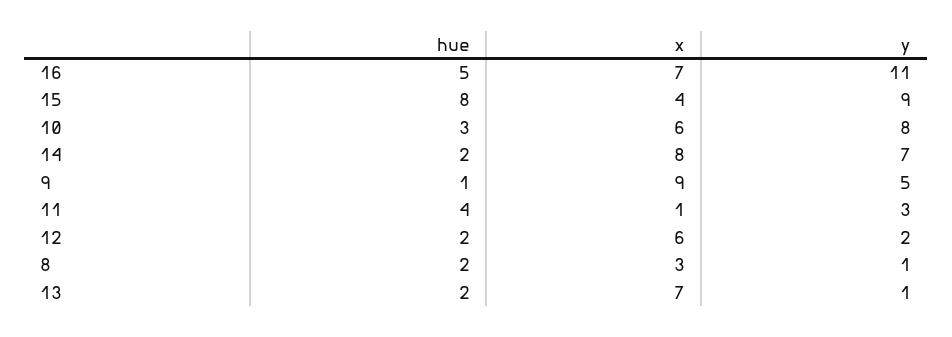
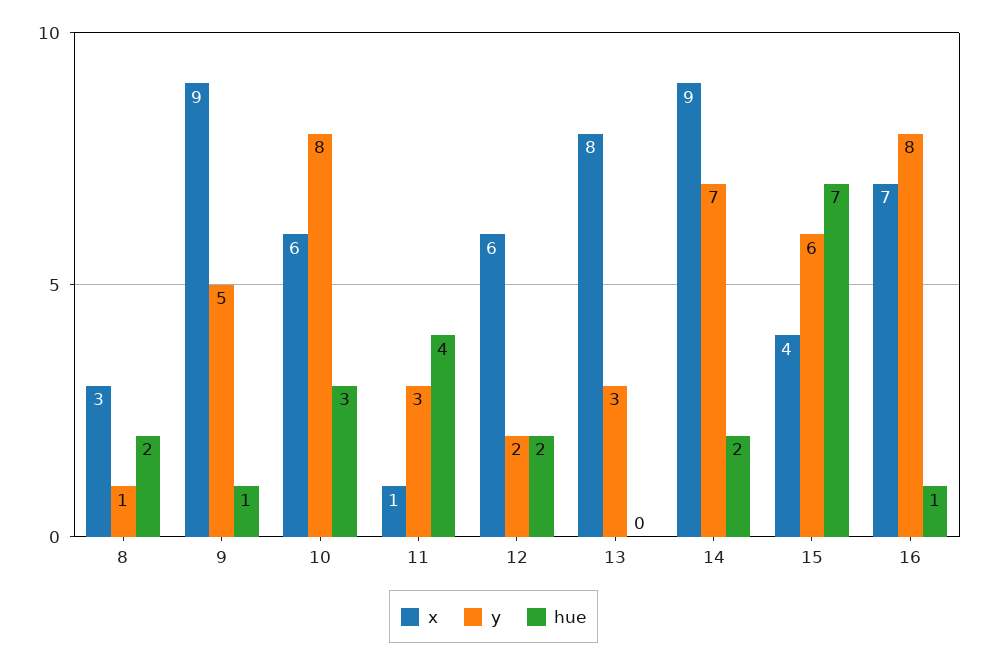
  {
    "hue": {
-     "16": 5,
+     "16": 1,
-     "15": 8,
+     "15": 7,
      "10": 3,
      "14": 2,
      "9": 1,
      "11": 4,
      "12": 2,
      "8": 2,
-     "13": 2
+     "13": 0
    },
    "x": {
      "16": 7,
      "15": 4,
      "10": 6,
-     "14": 8,
+     "14": 9,
      "9": 9,
      "11": 1,
      "12": 6,
      "8": 3,
-     "13": 7
+     "13": 8
    },
    "y": {
-     "16": 11,
+     "16": 8,
-     "15": 9,
+     "15": 6,
      "10": 8,
      "14": 7,
      "9": 5,
      "11": 3,
      "12": 2,
      "8": 1,
-     "13": 1
+     "13": 3
    }
  }

